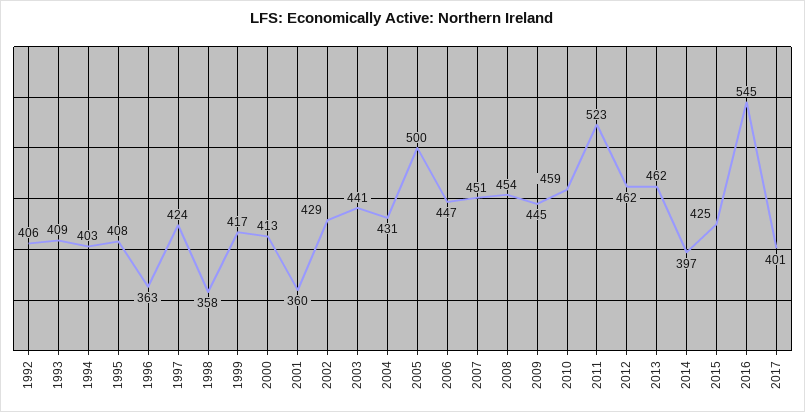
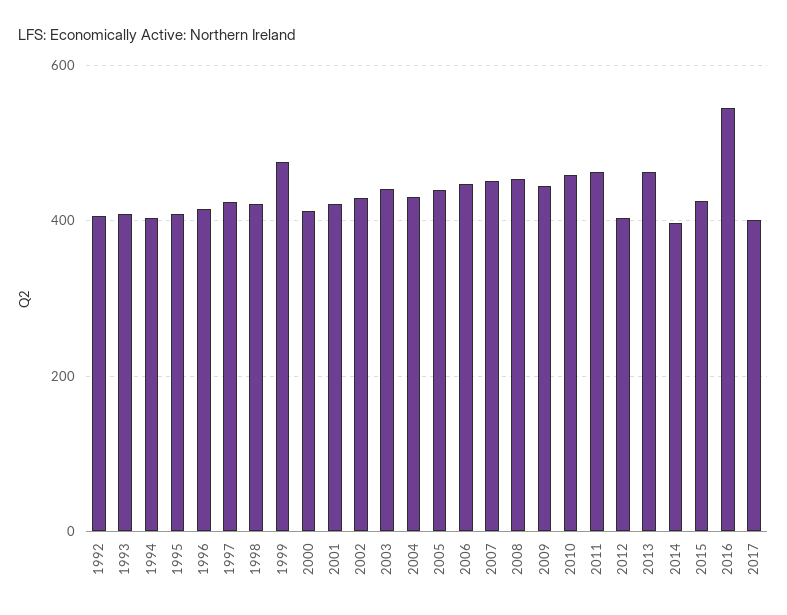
  {
    "1992": 406,
    "1993": 409,
    "1994": 403,
    "1995": 408,
-   "1996": 363,
+   "1996": 420,
    "1997": 424,
-   "1998": 358,
+   "1998": 420,
-   "1999": 417,
+   "1999": 480,
    "2000": 413,
-   "2001": 360,
+   "2001": 420,
    "2002": 429,
    "2003": 441,
    "2004": 431,
-   "2005": 500,
+   "2005": 440,
    "2006": 447,
    "2007": 451,
    "2008": 454,
    "2009": 445,
    "2010": 459,
-   "2011": 523,
+   "2011": 460,
-   "2012": 462,
+   "2012": 400,
    "2013": 462,
    "2014": 397,
    "2015": 425,
    "2016": 545,
    "2017": 401
  }

